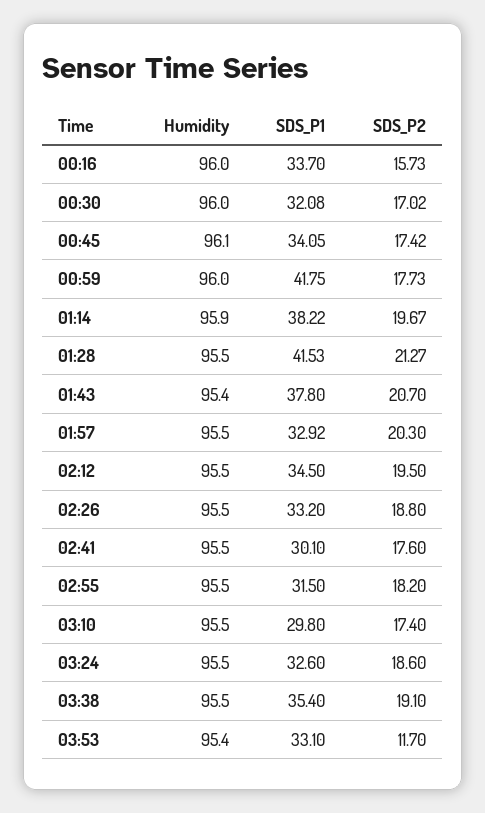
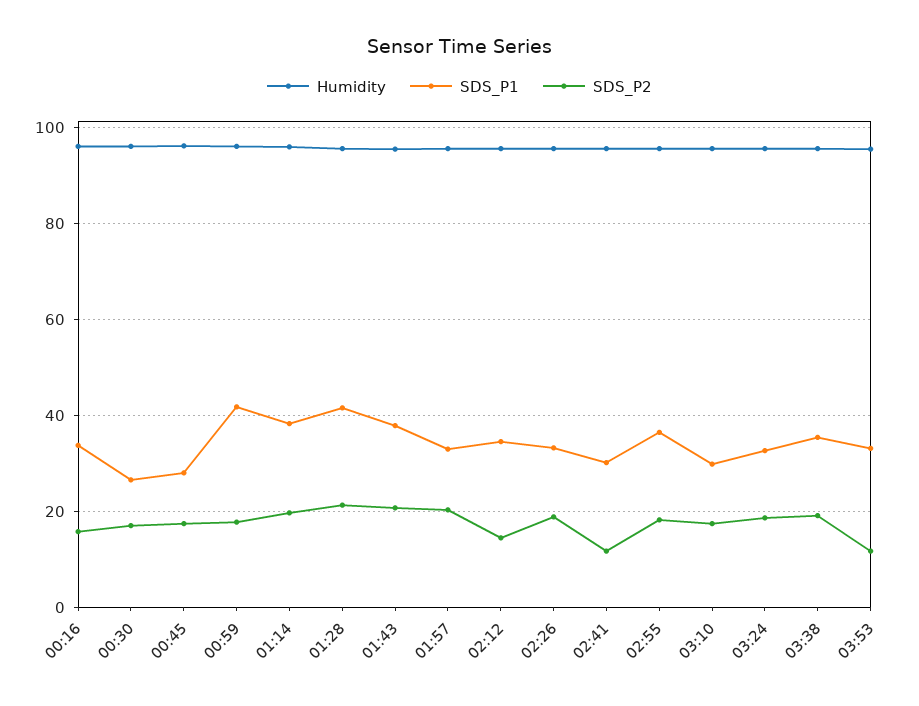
  {
    "Humidity": {
      "00:16": 96,
      "00:30": 96,
      "00:45": 96.1,
      "00:59": 96,
      "01:14": 95.9,
      "01:28": 95.5,
      "01:43": 95.4,
      "01:57": 95.5,
      "02:12": 95.5,
      "02:26": 95.5,
      "02:41": 95.5,
      "02:55": 95.5,
      "03:10": 95.5,
      "03:24": 95.5,
      "03:38": 95.5,
      "03:53": 95.4
    },
    "SDS_P1": {
      "00:16": 33.7,
-     "00:30": 32.08,
+     "00:30": 26,
-     "00:45": 34.05,
+     "00:45": 28,
      "00:59": 41.75,
      "01:14": 38.22,
      "01:28": 41.53,
      "01:43": 37.8,
      "01:57": 32.92,
      "02:12": 34.5,
      "02:26": 33.2,
      "02:41": 30.1,
-     "02:55": 31.5,
+     "02:55": 36,
      "03:10": 29.8,
      "03:24": 32.6,
      "03:38": 35.4,
      "03:53": 33.1
    },
    "SDS_P2": {
      "00:16": 15.73,
      "00:30": 17.02,
      "00:45": 17.42,
      "00:59": 17.73,
      "01:14": 19.67,
      "01:28": 21.27,
      "01:43": 20.7,
      "01:57": 20.3,
-     "02:12": 19.5,
+     "02:12": 14,
      "02:26": 18.8,
-     "02:41": 17.6,
+     "02:41": 12,
      "02:55": 18.2,
      "03:10": 17.4,
      "03:24": 18.6,
      "03:38": 19.1,
      "03:53": 11.7
    }
  }

